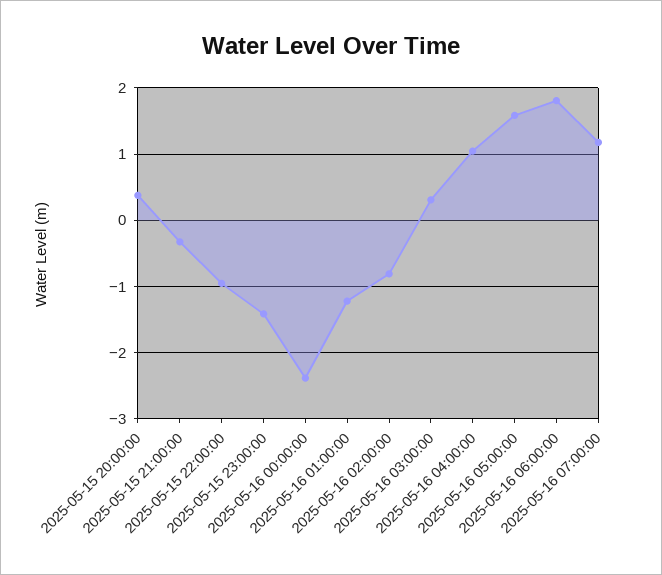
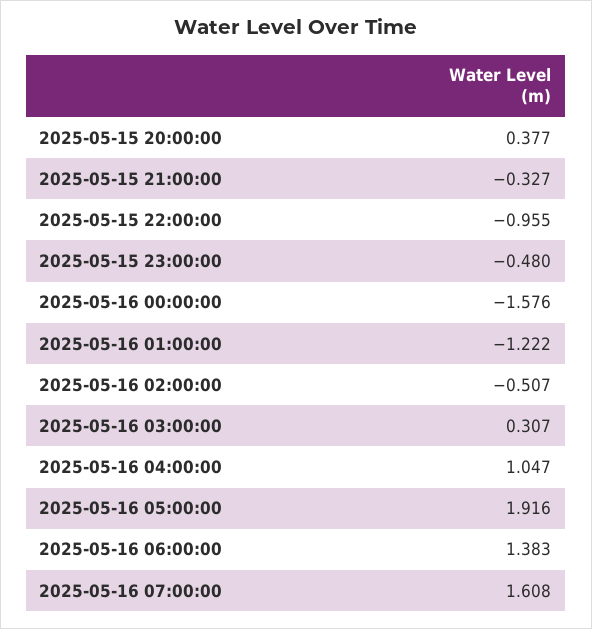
  {
    "2025-05-15 20:00:00": 0.377,
    "2025-05-15 21:00:00": -0.327,
    "2025-05-15 22:00:00": -0.955,
-   "2025-05-15 23:00:00": -1.4,
+   "2025-05-15 23:00:00": -0.48,
-   "2025-05-16 00:00:00": -2.4,
+   "2025-05-16 00:00:00": -1.576,
    "2025-05-16 01:00:00": -1.222,
-   "2025-05-16 02:00:00": -0.8,
+   "2025-05-16 02:00:00": -0.507,
    "2025-05-16 03:00:00": 0.307,
    "2025-05-16 04:00:00": 1.047,
-   "2025-05-16 05:00:00": 1.6,
+   "2025-05-16 05:00:00": 1.916,
-   "2025-05-16 06:00:00": 1.8,
+   "2025-05-16 06:00:00": 1.383,
-   "2025-05-16 07:00:00": 1.2
+   "2025-05-16 07:00:00": 1.608
  }

